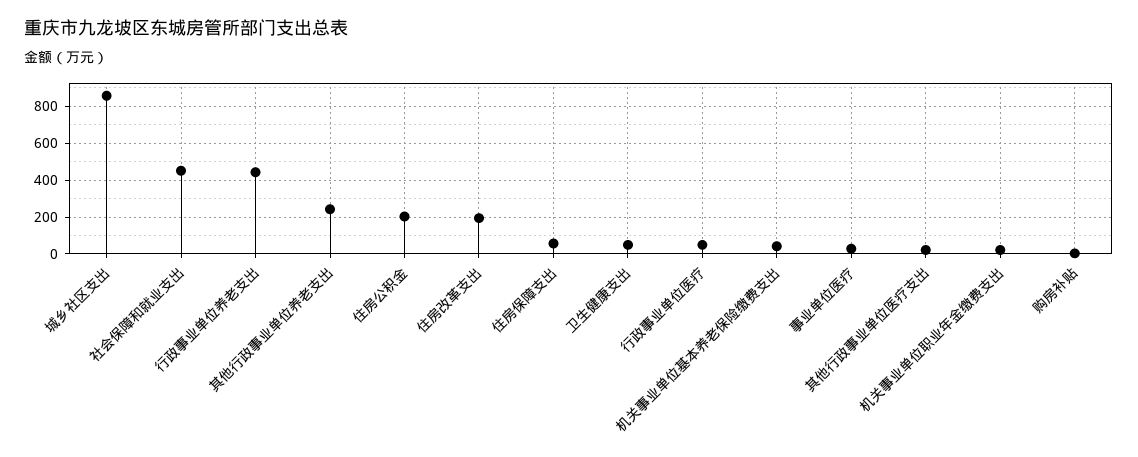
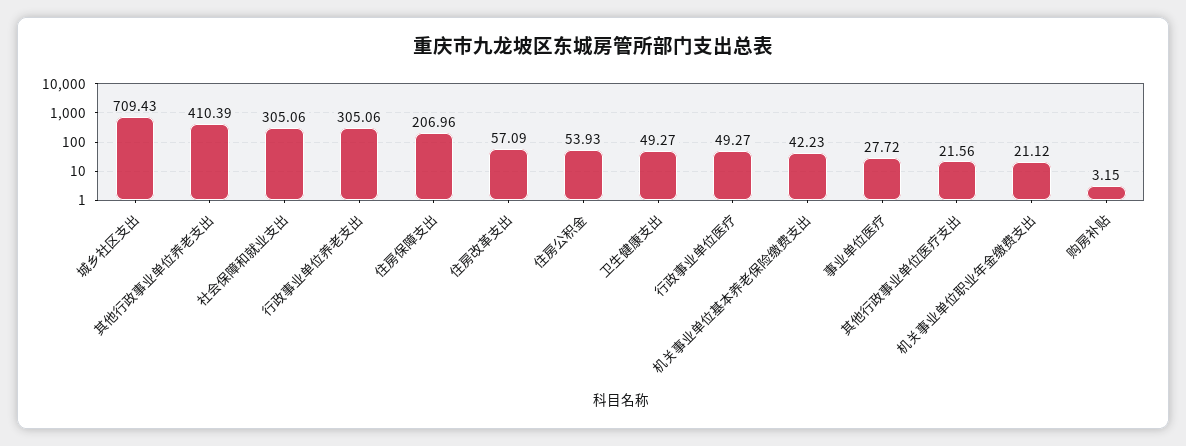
  {
-   "城乡社区支出": 850,
+   "城乡社区支出": 709.43,
-   "社会保障和就业支出": 450,
+   "社会保障和就业支出": 305.06,
-   "行政事业单位养老支出": 450,
+   "行政事业单位养老支出": 305.06,
-   "其他行政事业单位养老支出": 250,
+   "其他行政事业单位养老支出": 410.39,
-   "住房公积金": 200,
+   "住房公积金": 53.93,
-   "住房改革支出": 200,
+   "住房改革支出": 57.09,
-   "住房保障支出": 50,
+   "住房保障支出": 206.96,
    "卫生健康支出": 49.27,
    "行政事业单位医疗": 49.27,
    "机关事业单位基本养老保险缴费支出": 42.23,
    "事业单位医疗": 27.72,
    "其他行政事业单位医疗支出": 21.56,
    "机关事业单位职业年金缴费支出": 21.12,
    "购房补贴": 3.15
  }

